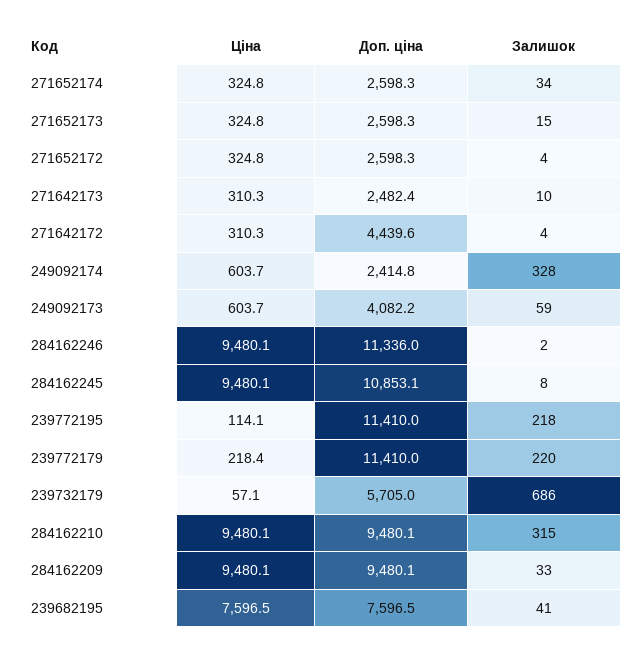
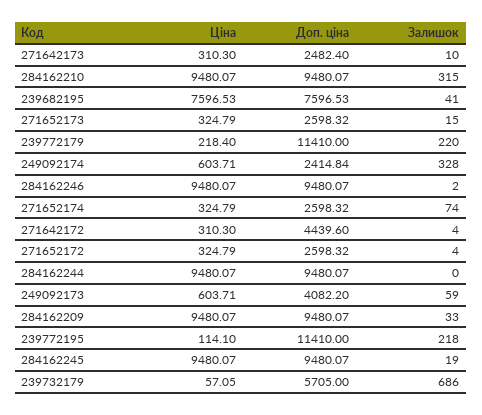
  {
    "Ціна": {
      "271652174": 324.79,
      "271652173": 324.79,
      "271652172": 324.79,
      "271642173": 310.3,
      "271642172": 310.3,
      "249092174": 603.71,
      "249092173": 603.71,
      "284162246": 9480.07,
      "284162245": 9480.07,
      "239772195": 114.1,
      "239772179": 218.4,
      "239732179": 57.05,
      "284162210": 9480.07,
      "284162209": 9480.07,
-     "239682195": 7596.53
+     "239682195": 7596.53,
+     "284162244": 9480.07
    },
    "Доп. ціна": {
      "271652174": 2598.32,
      "271652173": 2598.32,
      "271652172": 2598.32,
      "271642173": 2482.4,
      "271642172": 4439.6,
      "249092174": 2414.84,
      "249092173": 4082.2,
-     "284162246": 11336,
+     "284162246": 9480.07,
-     "284162245": 10853.1,
+     "284162245": 9480.07,
      "239772195": 11410,
      "239772179": 11410,
      "239732179": 5705,
      "284162210": 9480.07,
      "284162209": 9480.07,
-     "239682195": 7596.53
+     "239682195": 7596.53,
+     "284162244": 9480.07
    },
    "Залишок": {
-     "271652174": 34,
+     "271652174": 74,
      "271652173": 15,
      "271652172": 4,
      "271642173": 10,
      "271642172": 4,
      "249092174": 328,
      "249092173": 59,
      "284162246": 2,
-     "284162245": 8,
+     "284162245": 19,
      "239772195": 218,
      "239772179": 220,
      "239732179": 686,
      "284162210": 315,
      "284162209": 33,
-     "239682195": 41
+     "239682195": 41,
+     "284162244": 0
    }
  }

